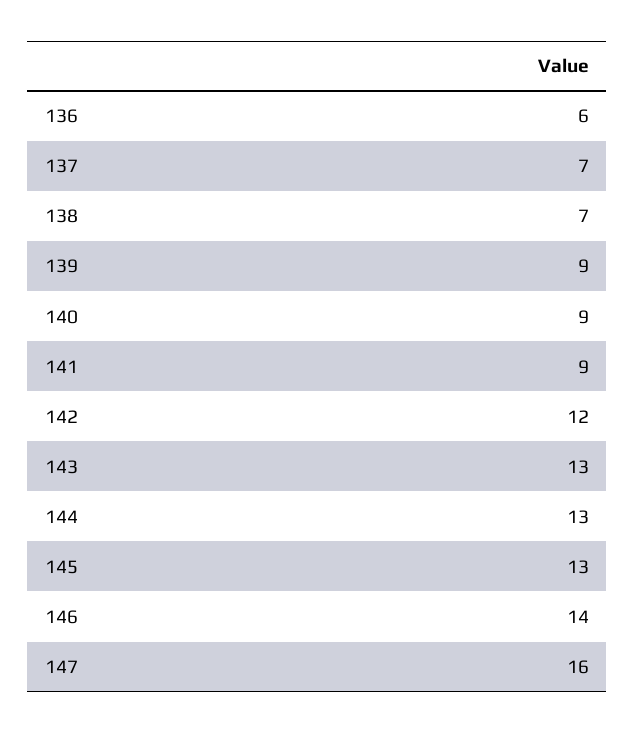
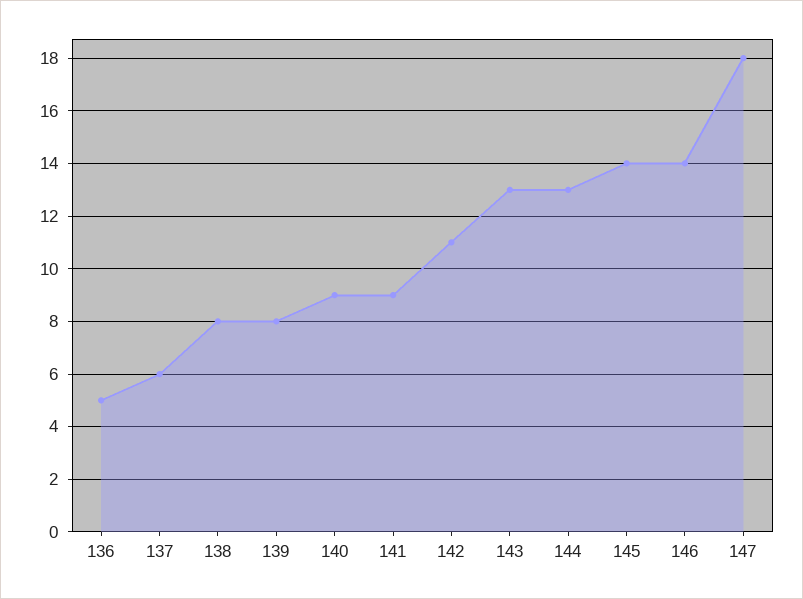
  {
-   "136": 6,
+   "136": 5,
-   "137": 7,
+   "137": 6,
-   "138": 7,
+   "138": 8,
-   "139": 9,
+   "139": 8,
    "140": 9,
    "141": 9,
-   "142": 12,
+   "142": 11,
    "143": 13,
    "144": 13,
-   "145": 13,
+   "145": 14,
    "146": 14,
-   "147": 16
+   "147": 18
  }

